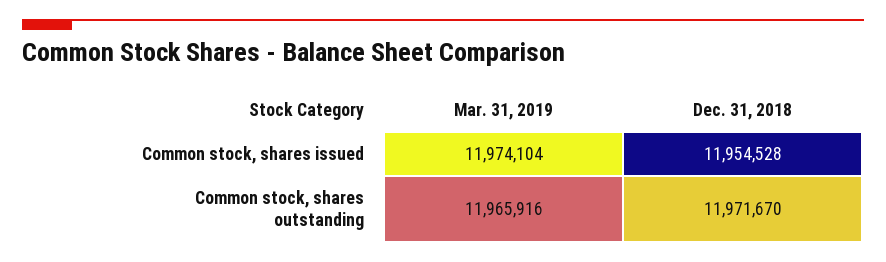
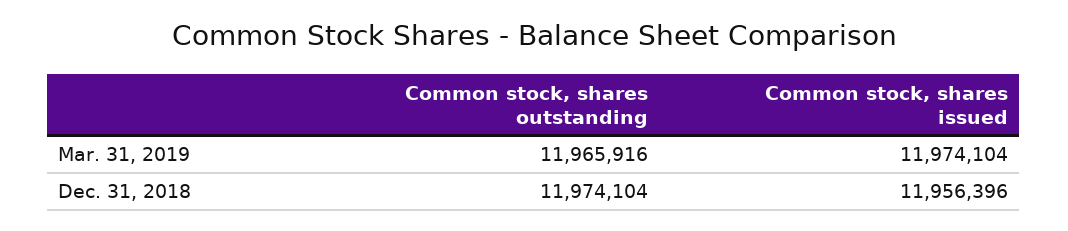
  {
    "Mar. 31, 2019": {
      "Common stock, shares issued": 11974104,
      "Common stock, shares outstanding": 11965916
    },
    "Dec. 31, 2018": {
-     "Common stock, shares issued": 11954528,
+     "Common stock, shares issued": 11956396,
-     "Common stock, shares outstanding": 11971670
+     "Common stock, shares outstanding": 11974104
    }
  }

